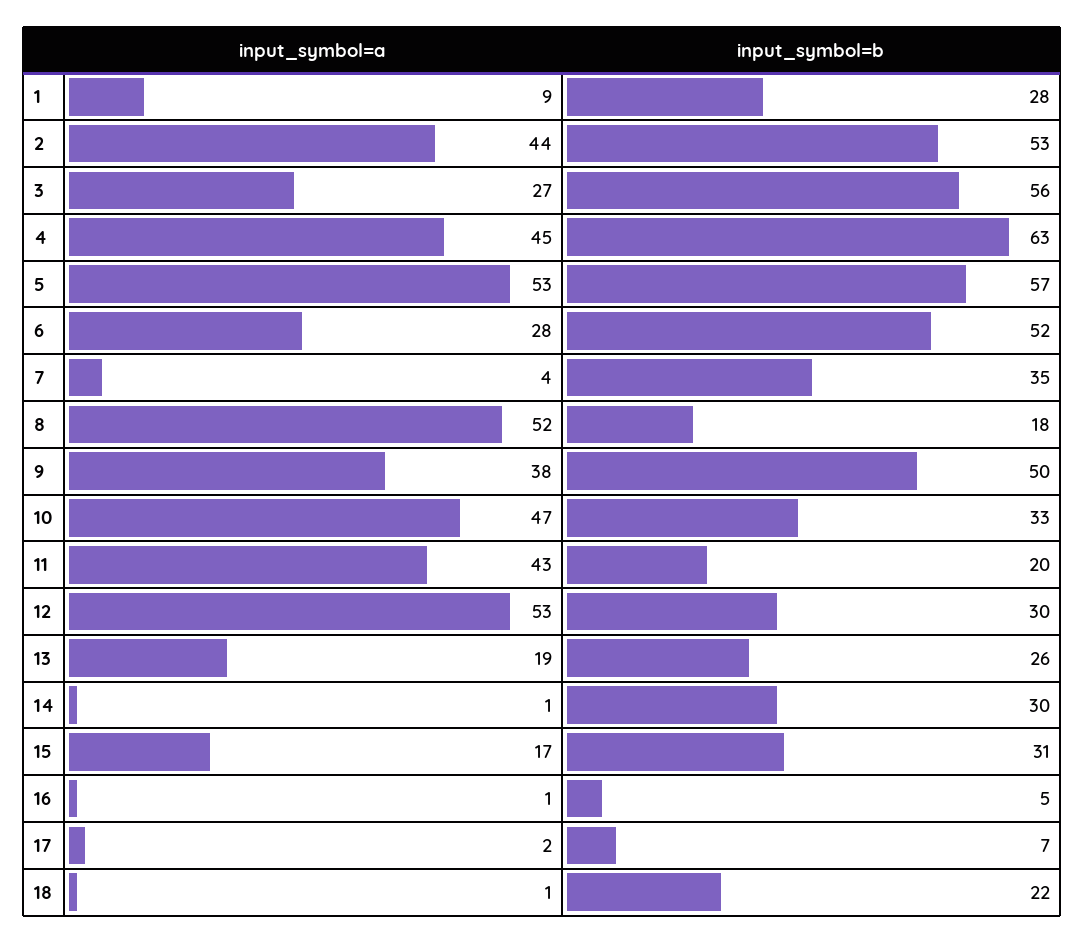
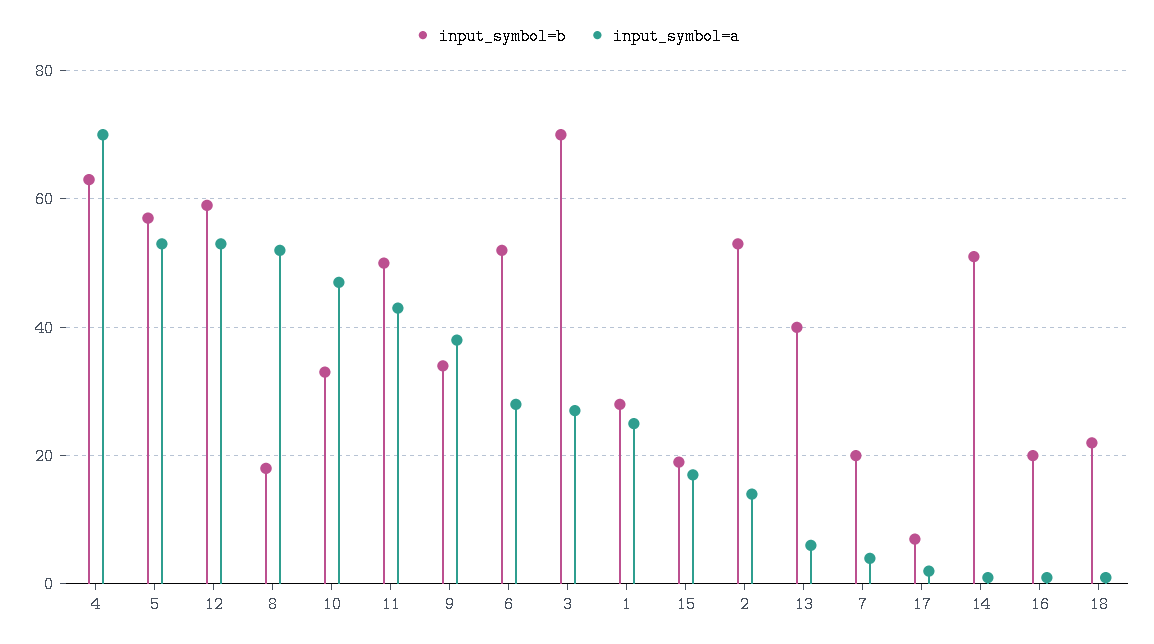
  {
    "input_symbol=a": {
-     "1": 9,
+     "1": 25,
-     "2": 44,
+     "2": 15,
      "3": 27,
-     "4": 45,
+     "4": 70,
      "5": 53,
      "6": 28,
      "7": 4,
      "8": 52,
      "9": 38,
      "10": 47,
      "11": 43,
      "12": 53,
-     "13": 19,
+     "13": 5,
      "14": 1,
      "15": 17,
      "16": 1,
      "17": 2,
      "18": 1
    },
    "input_symbol=b": {
      "1": 28,
      "2": 53,
-     "3": 56,
+     "3": 70,
      "4": 63,
      "5": 57,
      "6": 52,
-     "7": 35,
+     "7": 20,
      "8": 18,
-     "9": 50,
+     "9": 35,
      "10": 33,
-     "11": 20,
+     "11": 50,
-     "12": 30,
+     "12": 60,
-     "13": 26,
+     "13": 40,
-     "14": 30,
+     "14": 50,
-     "15": 31,
+     "15": 20,
-     "16": 5,
+     "16": 20,
      "17": 7,
      "18": 22
    }
  }

